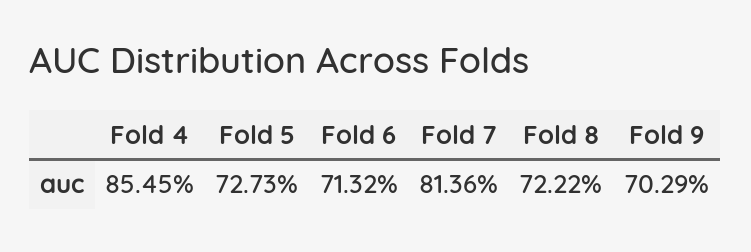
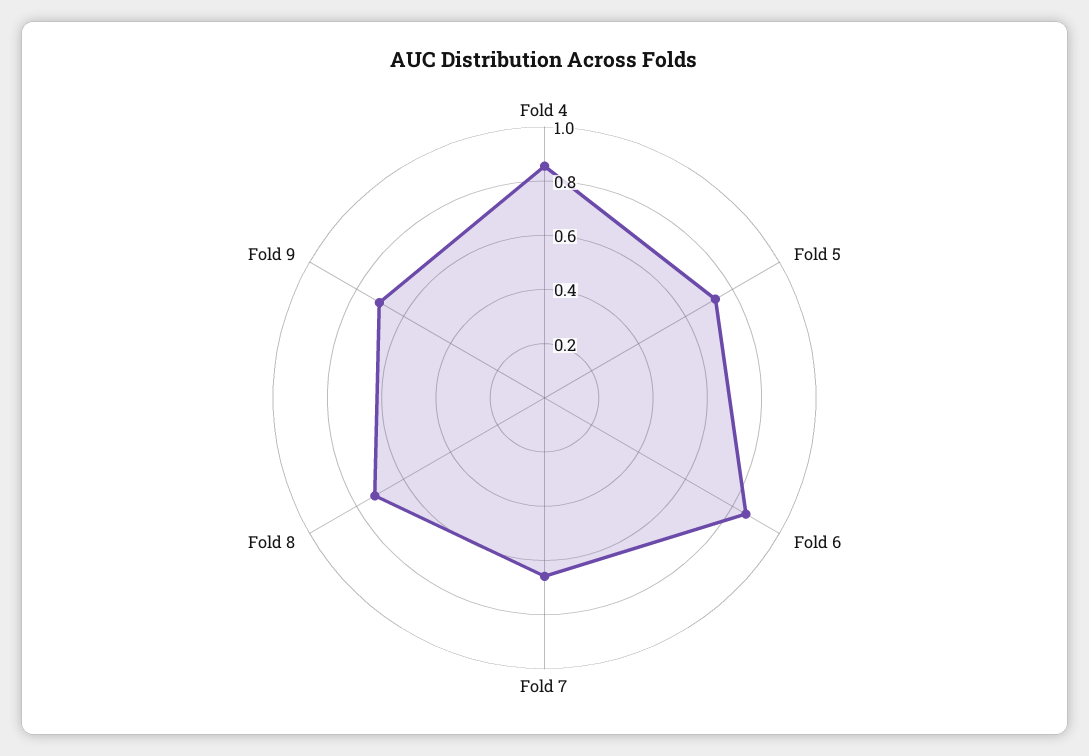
  {
    "Fold 4": 0.8545,
    "Fold 5": 0.7273,
-   "Fold 6": 0.7132,
+   "Fold 6": 0.85,
-   "Fold 7": 0.8136,
+   "Fold 7": 0.65,
    "Fold 8": 0.7222,
    "Fold 9": 0.7029
  }

